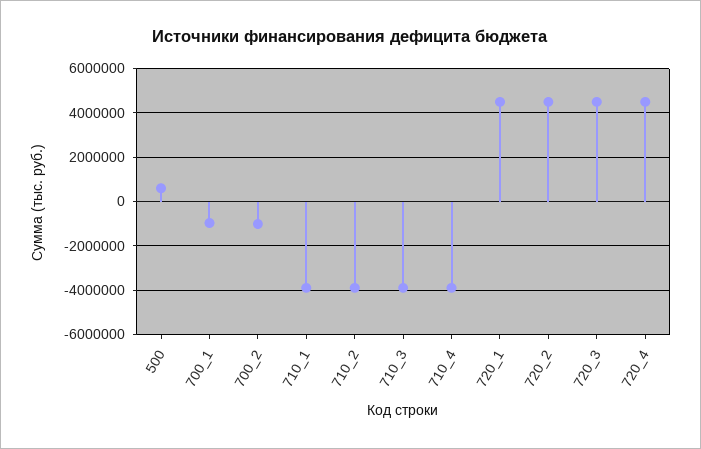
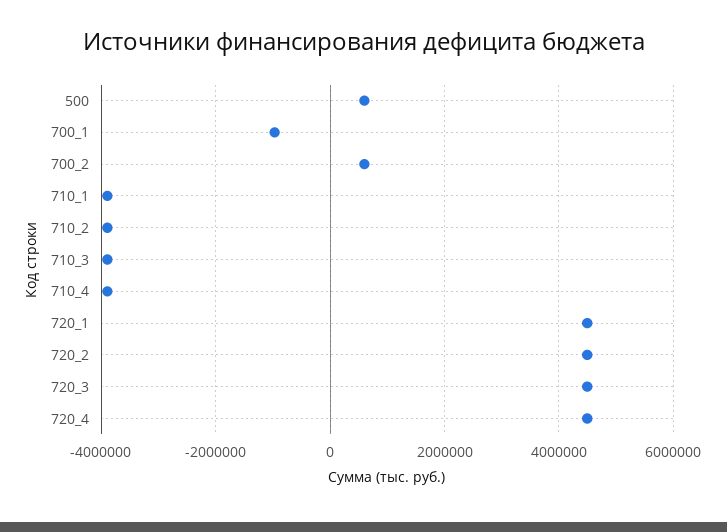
  {
    "500": 600000,
    "700_1": -1000000,
-   "700_2": -1000000,
+   "700_2": 600000,
    "710_1": -3800000,
    "710_2": -3800000,
    "710_3": -3800000,
    "710_4": -3800000,
    "720_1": 4400000,
    "720_2": 4400000,
    "720_3": 4400000,
    "720_4": 4400000
  }

